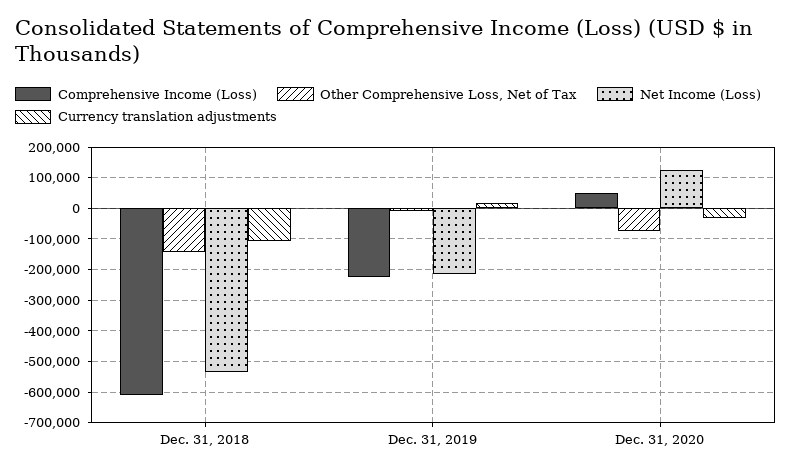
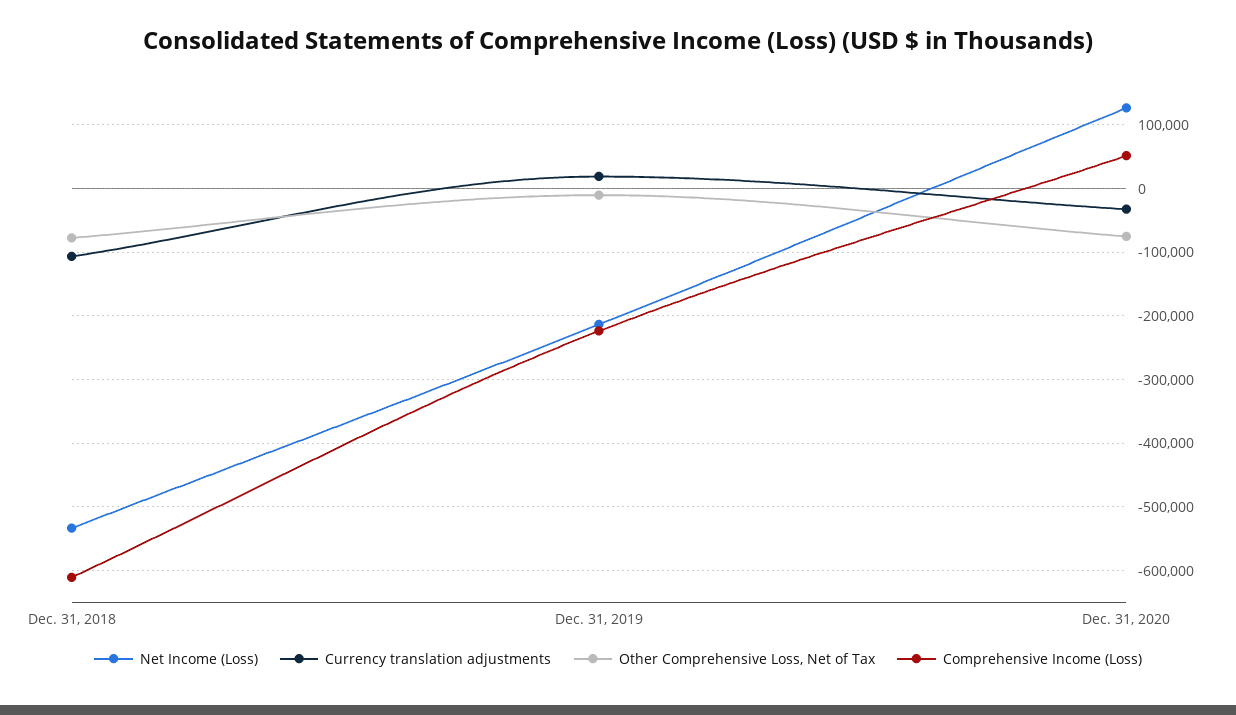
  {
    "Comprehensive Income (Loss)": {
      "Dec. 31, 2018": -610000,
      "Dec. 31, 2019": -220000,
      "Dec. 31, 2020": 50000
    },
    "Other Comprehensive Loss, Net of Tax": {
-     "Dec. 31, 2018": -140000,
+     "Dec. 31, 2018": -80000,
      "Dec. 31, 2019": -10000,
      "Dec. 31, 2020": -80000
    },
    "Net Income (Loss)": {
      "Dec. 31, 2018": -530000,
      "Dec. 31, 2019": -210000,
      "Dec. 31, 2020": 130000
    },
    "Currency translation adjustments": {
      "Dec. 31, 2018": -110000,
      "Dec. 31, 2019": 20000,
      "Dec. 31, 2020": -30000
    }
  }

